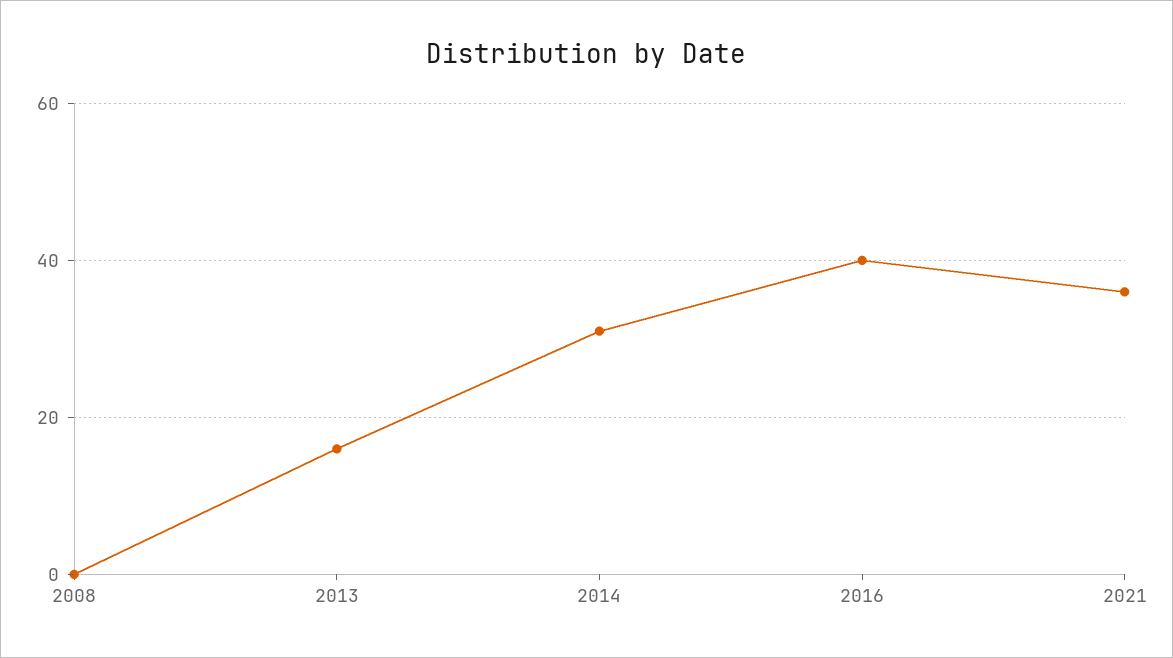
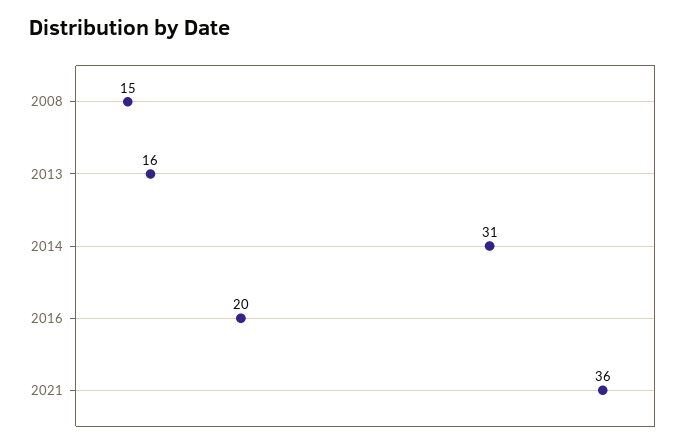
  {
-   "2008": 0,
+   "2008": 15,
    "2013": 16,
    "2014": 31,
-   "2016": 40,
+   "2016": 20,
    "2021": 36
  }

